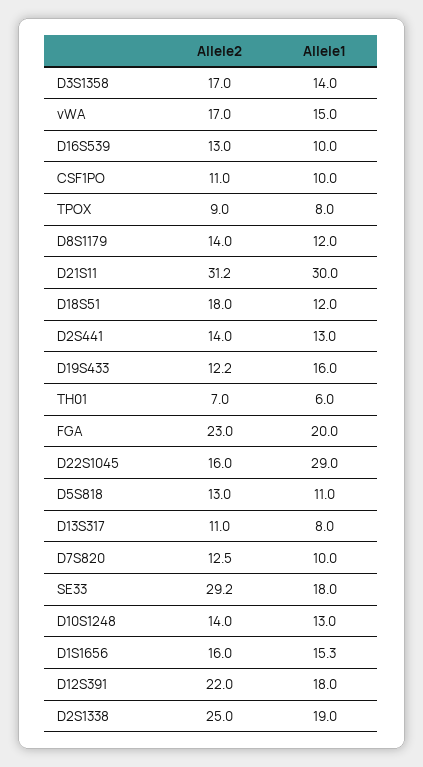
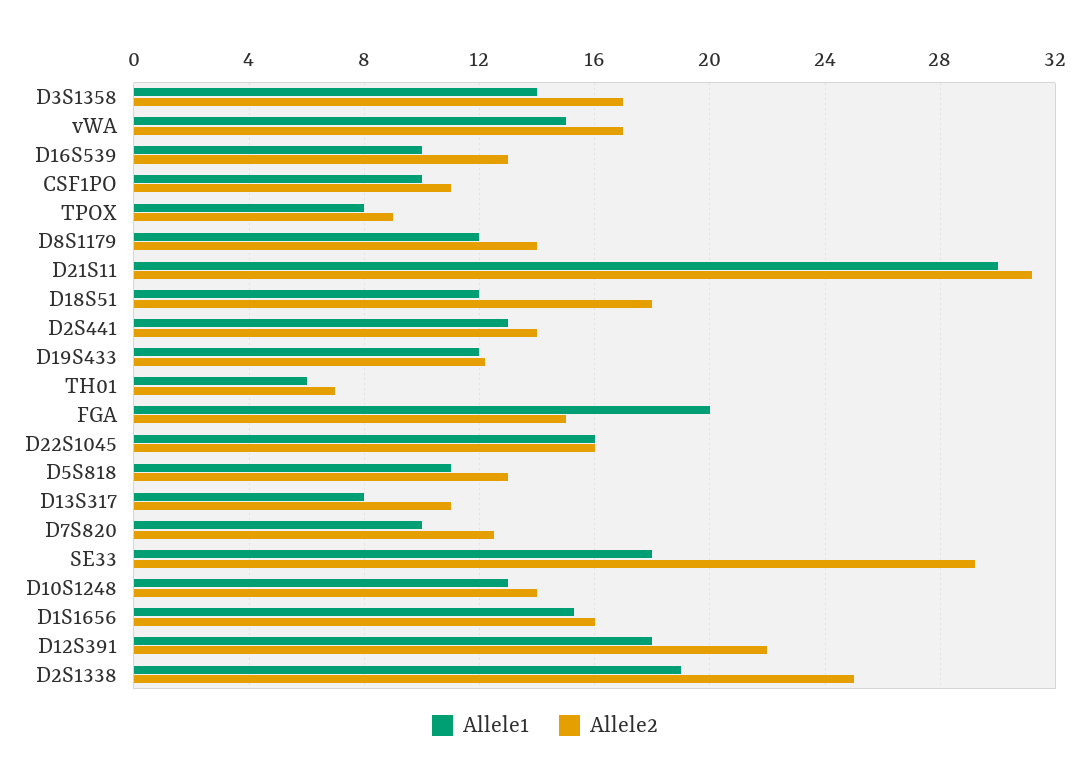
  {
    "Allele2": {
      "D3S1358": 17,
      "vWA": 17,
      "D16S539": 13,
      "CSF1PO": 11,
      "TPOX": 9,
      "D8S1179": 14,
      "D21S11": 31.2,
      "D18S51": 18,
      "D2S441": 14,
      "D19S433": 12.2,
      "TH01": 7,
-     "FGA": 23,
+     "FGA": 15,
      "D22S1045": 16,
      "D5S818": 13,
      "D13S317": 11,
      "D7S820": 12.5,
      "SE33": 29.2,
      "D10S1248": 14,
      "D1S1656": 16,
      "D12S391": 22,
      "D2S1338": 25
    },
    "Allele1": {
      "D3S1358": 14,
      "vWA": 15,
      "D16S539": 10,
      "CSF1PO": 10,
      "TPOX": 8,
      "D8S1179": 12,
      "D21S11": 30,
      "D18S51": 12,
      "D2S441": 13,
-     "D19S433": 16,
+     "D19S433": 12,
      "TH01": 6,
      "FGA": 20,
-     "D22S1045": 29,
+     "D22S1045": 16,
      "D5S818": 11,
      "D13S317": 8,
      "D7S820": 10,
      "SE33": 18,
      "D10S1248": 13,
      "D1S1656": 15.3,
      "D12S391": 18,
      "D2S1338": 19
    }
  }

